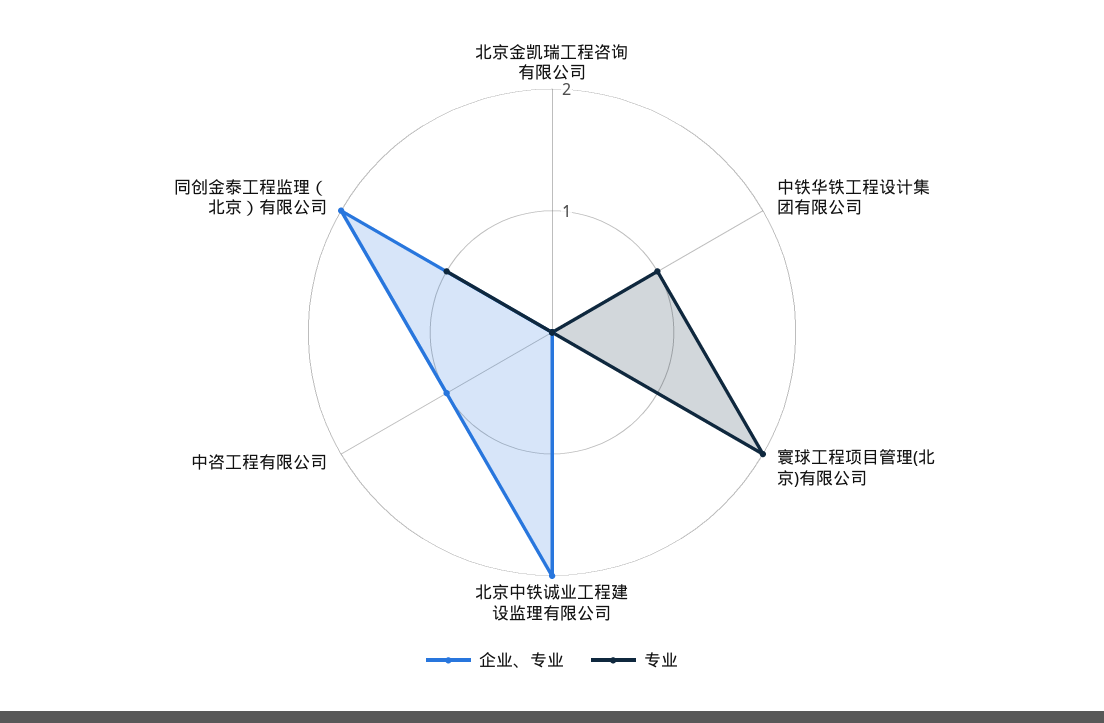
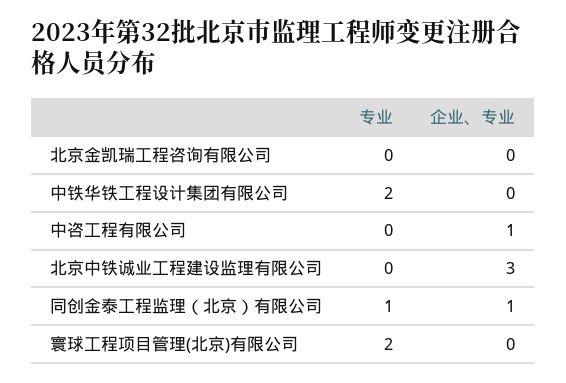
  {
    "企业、专业": {
      "北京金凯瑞工程咨询有限公司": 0,
      "中铁华铁工程设计集团有限公司": 0,
      "寰球工程项目管理(北京)有限公司": 0,
-     "北京中铁诚业工程建设监理有限公司": 2,
+     "北京中铁诚业工程建设监理有限公司": 3,
      "中咨工程有限公司": 1,
-     "同创金泰工程监理（北京）有限公司": 2
+     "同创金泰工程监理（北京）有限公司": 1
    },
    "专业": {
      "北京金凯瑞工程咨询有限公司": 0,
-     "中铁华铁工程设计集团有限公司": 1,
+     "中铁华铁工程设计集团有限公司": 2,
      "寰球工程项目管理(北京)有限公司": 2,
      "北京中铁诚业工程建设监理有限公司": 0,
      "中咨工程有限公司": 0,
      "同创金泰工程监理（北京）有限公司": 1
    }
  }

